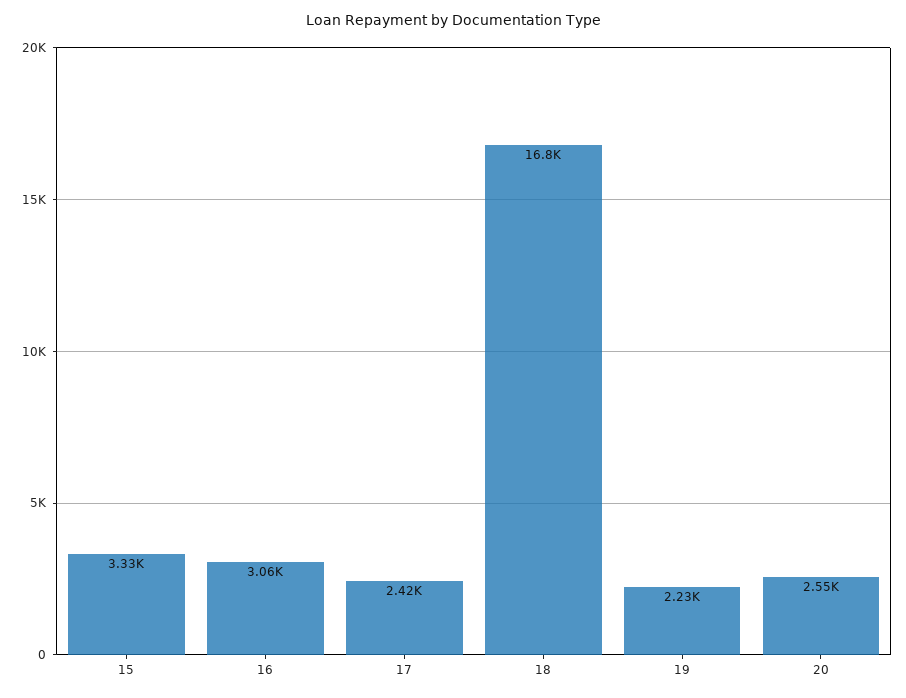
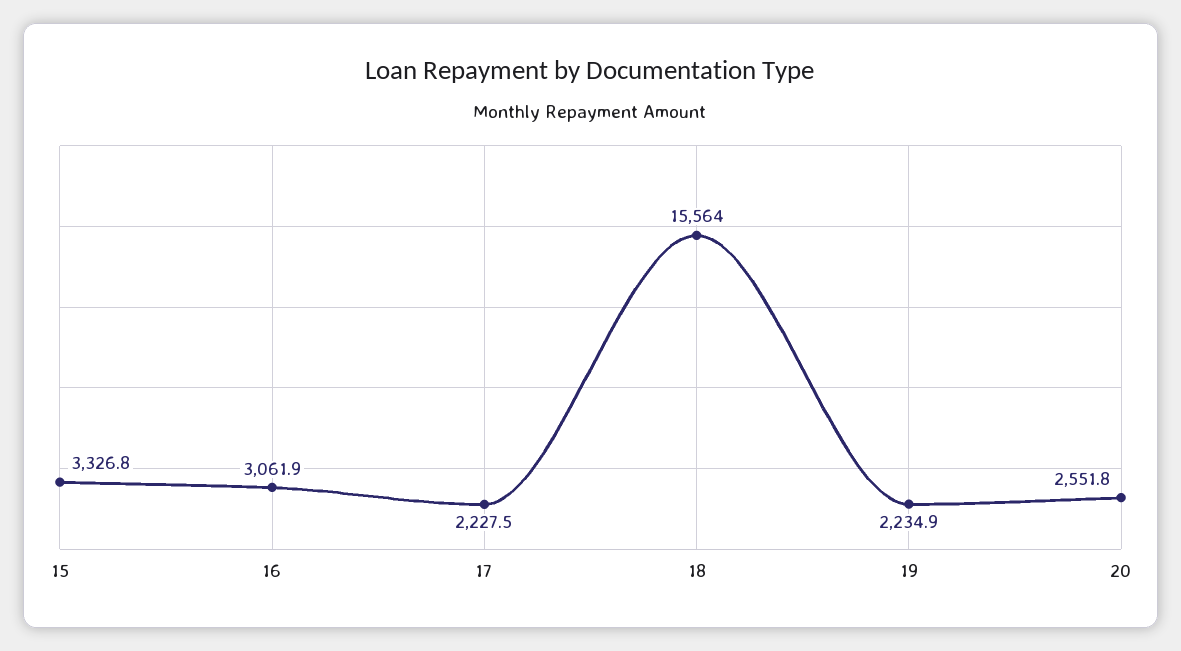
  {
    "15": 3326.8,
    "16": 3061.9,
-   "17": 2420,
+   "17": 2227.5,
-   "18": 16800,
+   "18": 15564,
    "19": 2234.9,
    "20": 2551.8
  }

